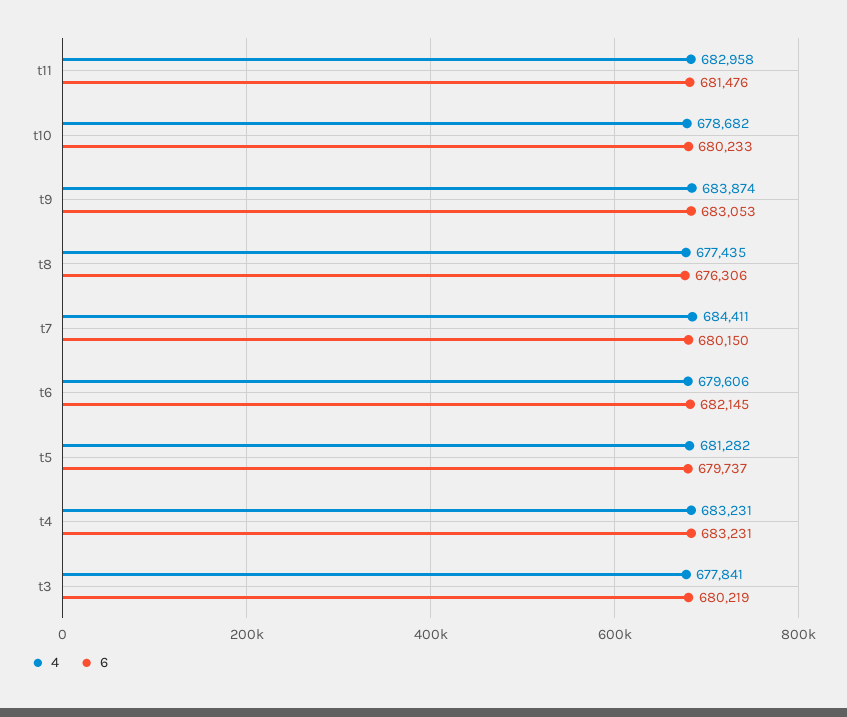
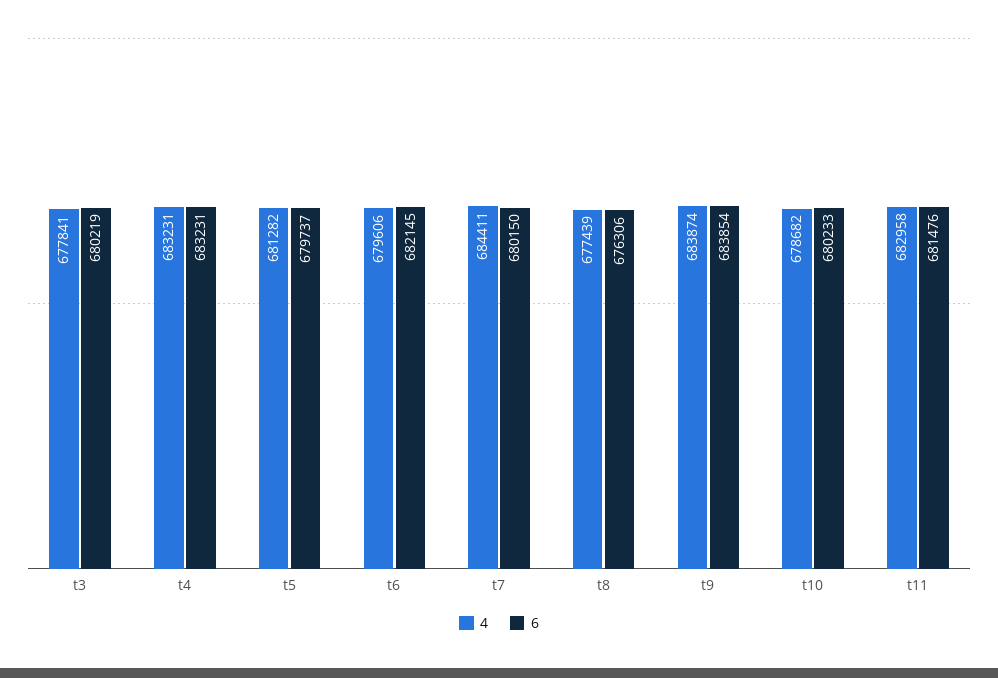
  {
    "4": {
      "t11": 682958,
      "t10": 678682,
      "t9": 683874,
-     "t8": 677435,
+     "t8": 677439,
      "t7": 684411,
      "t6": 679606,
      "t5": 681282,
      "t4": 683231,
      "t3": 677841
    },
    "6": {
      "t11": 681476,
      "t10": 680233,
-     "t9": 683053,
+     "t9": 683854,
      "t8": 676306,
      "t7": 680150,
      "t6": 682145,
      "t5": 679737,
      "t4": 683231,
      "t3": 680219
    }
  }

